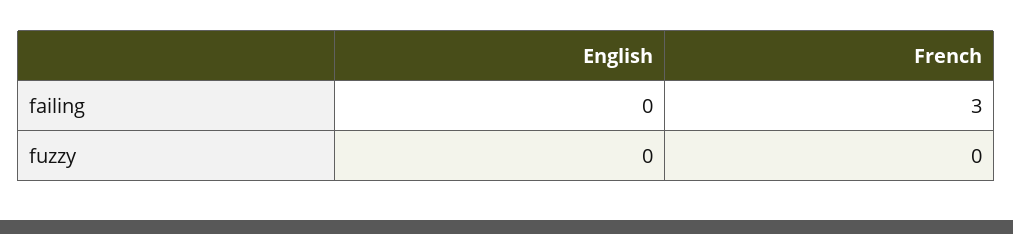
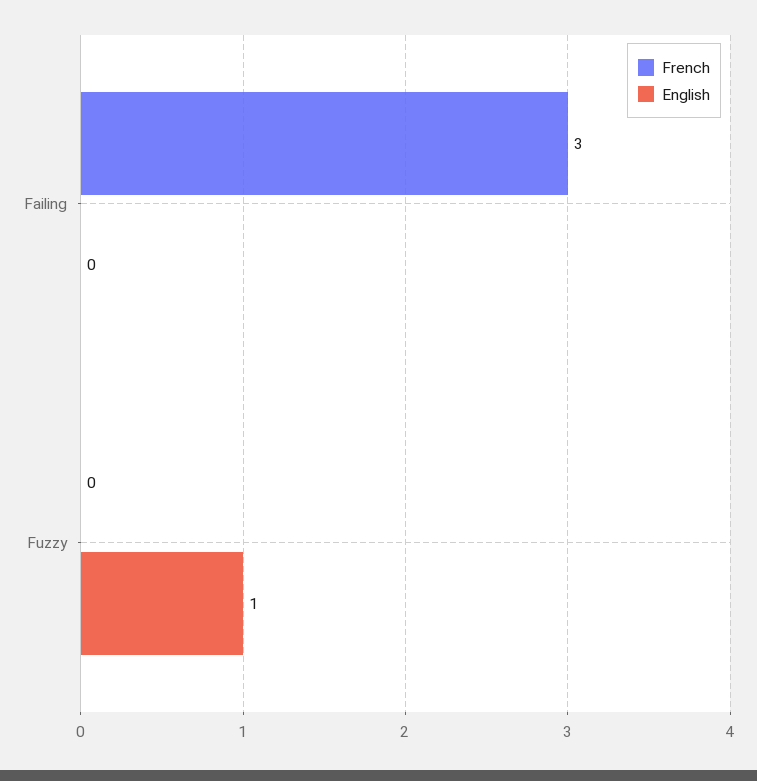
  {
    "English": {
      "failing": 0,
-     "fuzzy": 0
+     "fuzzy": 1
    },
    "French": {
      "failing": 3,
      "fuzzy": 0
    }
  }

